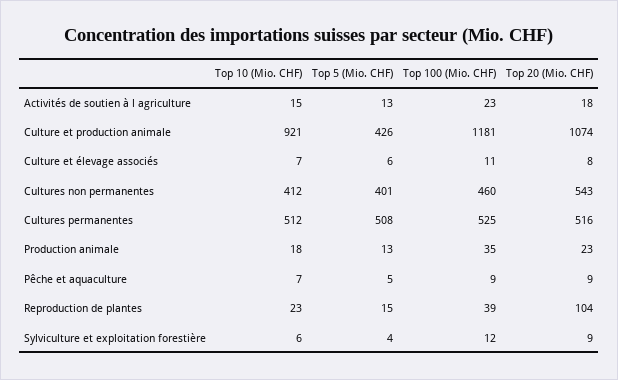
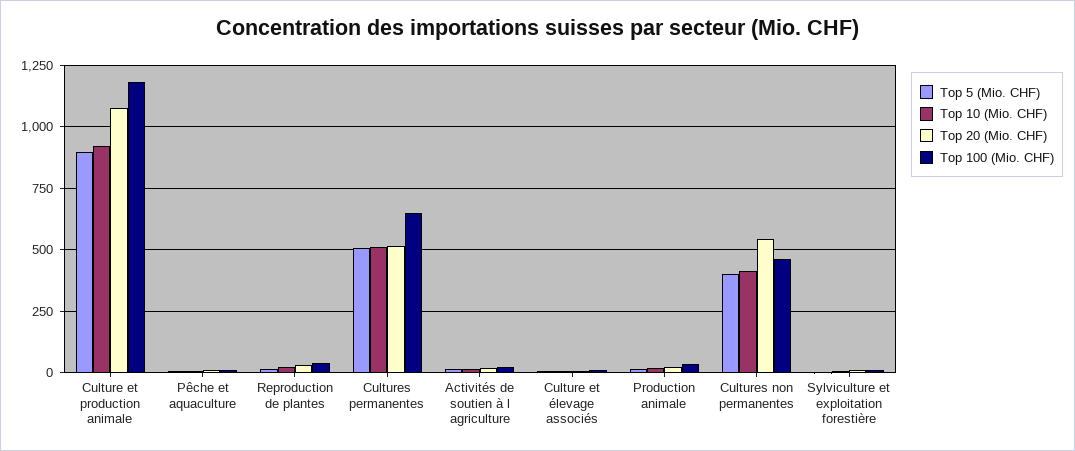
  {
    "Top 10 (Mio. CHF)": {
      "Activités de soutien à l agriculture": 15,
      "Culture et production animale": 921,
      "Culture et élevage associés": 7,
      "Cultures non permanentes": 412,
      "Cultures permanentes": 512,
      "Production animale": 18,
      "Pêche et aquaculture": 7,
      "Reproduction de plantes": 23,
      "Sylviculture et exploitation forestière": 6
    },
    "Top 5 (Mio. CHF)": {
      "Activités de soutien à l agriculture": 13,
-     "Culture et production animale": 426,
+     "Culture et production animale": 900,
      "Culture et élevage associés": 6,
      "Cultures non permanentes": 401,
      "Cultures permanentes": 508,
      "Production animale": 13,
      "Pêche et aquaculture": 5,
      "Reproduction de plantes": 15,
      "Sylviculture et exploitation forestière": 4
    },
    "Top 100 (Mio. CHF)": {
      "Activités de soutien à l agriculture": 23,
      "Culture et production animale": 1181,
      "Culture et élevage associés": 11,
      "Cultures non permanentes": 460,
-     "Cultures permanentes": 525,
+     "Cultures permanentes": 650,
      "Production animale": 35,
      "Pêche et aquaculture": 9,
      "Reproduction de plantes": 39,
      "Sylviculture et exploitation forestière": 12
    },
    "Top 20 (Mio. CHF)": {
      "Activités de soutien à l agriculture": 18,
      "Culture et production animale": 1074,
      "Culture et élevage associés": 8,
      "Cultures non permanentes": 543,
      "Cultures permanentes": 516,
      "Production animale": 23,
      "Pêche et aquaculture": 9,
-     "Reproduction de plantes": 104,
+     "Reproduction de plantes": 25,
      "Sylviculture et exploitation forestière": 9
    }
  }

